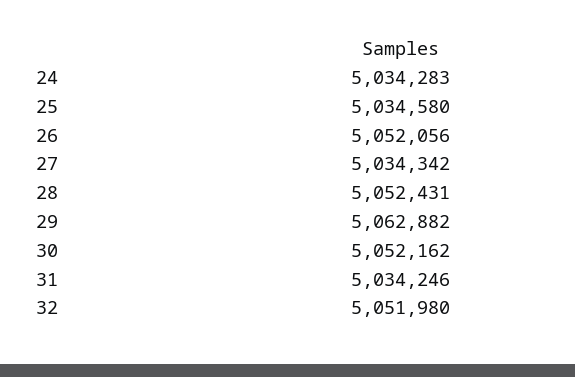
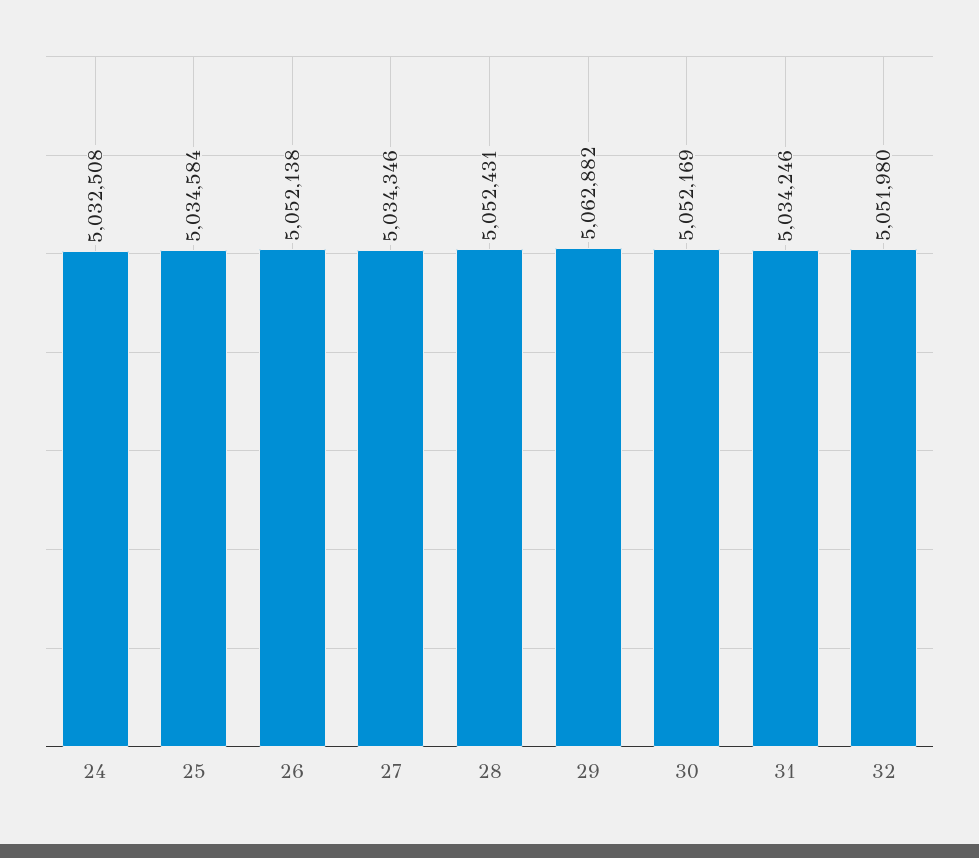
  {
-   "24": 5034283,
+   "24": 5032508,
-   "25": 5034580,
+   "25": 5034584,
-   "26": 5052056,
+   "26": 5052138,
-   "27": 5034342,
+   "27": 5034346,
    "28": 5052431,
    "29": 5062882,
-   "30": 5052162,
+   "30": 5052169,
    "31": 5034246,
    "32": 5051980
  }

